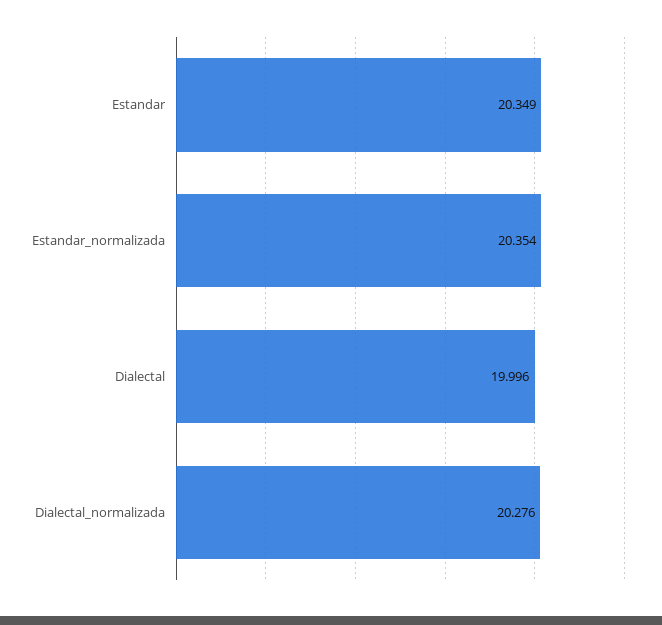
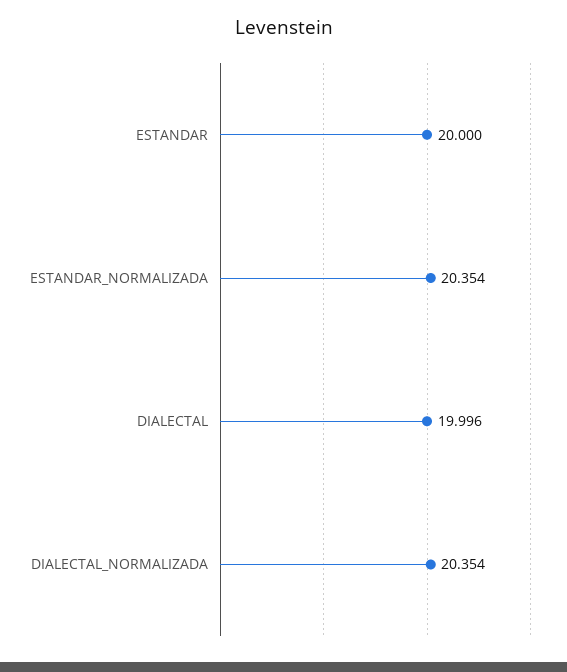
  {
-   "Estandar": 20.349,
+   "Estandar": 20,
    "Estandar_normalizada": 20.354,
    "Dialectal": 19.996,
-   "Dialectal_normalizada": 20.276
+   "Dialectal_normalizada": 20.354
  }

